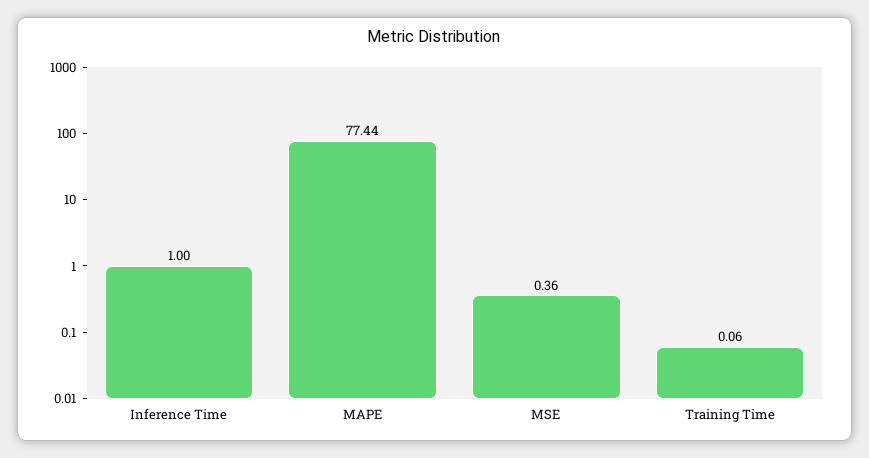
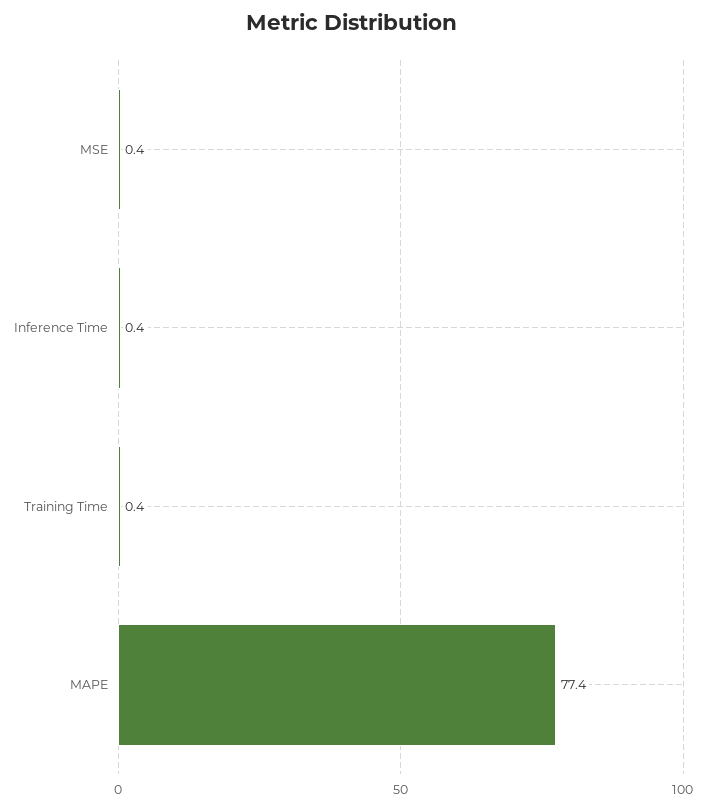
  {
-   "Inference Time": 1,
+   "Inference Time": 0.4,
    "MAPE": 77.44,
    "MSE": 0.36,
-   "Training Time": 0.06
+   "Training Time": 0.4
  }

